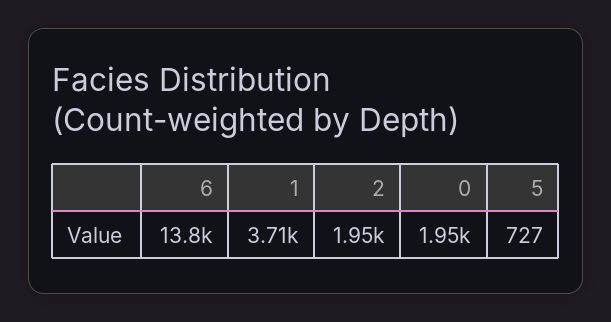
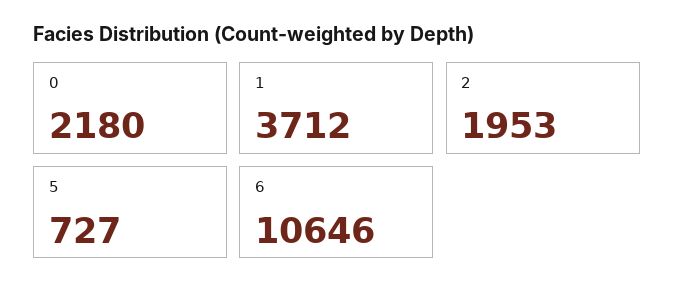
  {
-   "6": 13800,
+   "6": 10646,
    "1": 3712,
    "2": 1953,
-   "0": 1950,
+   "0": 2180,
    "5": 727
  }

